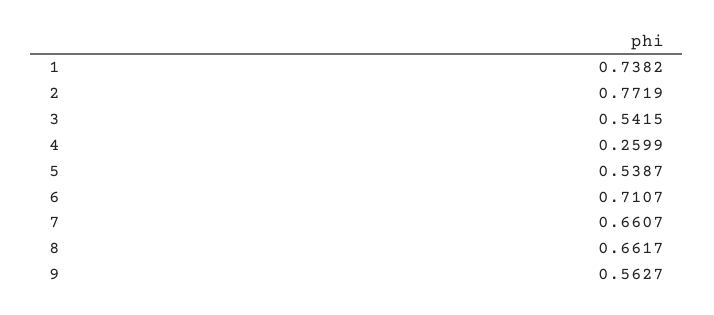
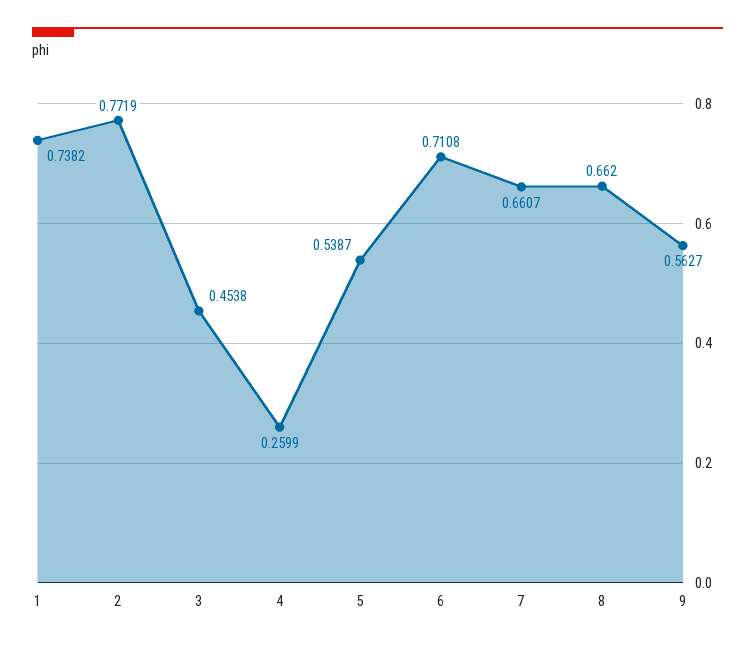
  {
    "1": 0.7382,
    "2": 0.7719,
-   "3": 0.5415,
+   "3": 0.4538,
    "4": 0.2599,
    "5": 0.5387,
-   "6": 0.7107,
+   "6": 0.7108,
    "7": 0.6607,
-   "8": 0.6617,
+   "8": 0.662,
    "9": 0.5627
  }

